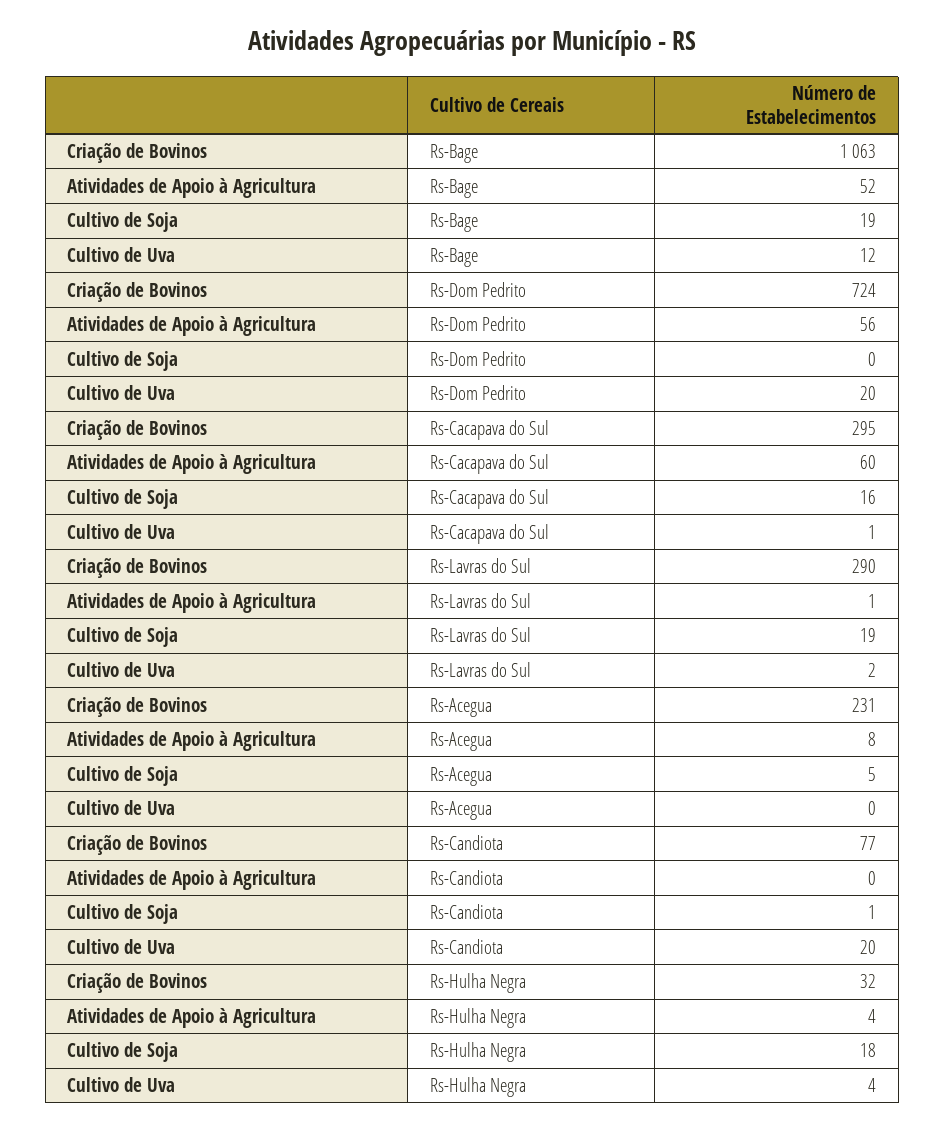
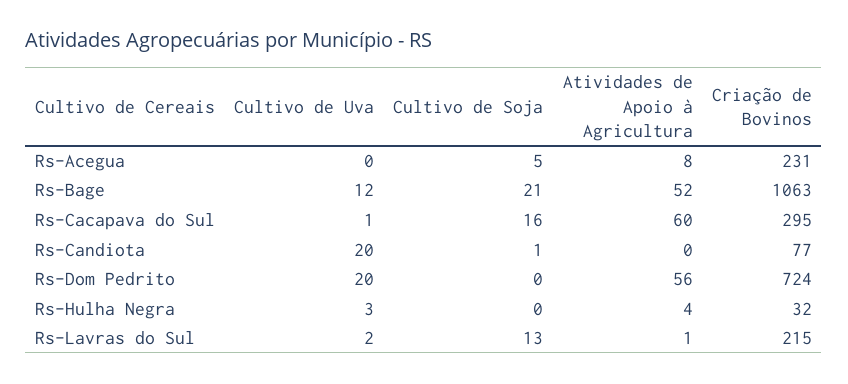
  {
    "Criação de Bovinos": {
      "Rs-Bage": 1063,
      "Rs-Dom Pedrito": 724,
      "Rs-Cacapava do Sul": 295,
-     "Rs-Lavras do Sul": 290,
+     "Rs-Lavras do Sul": 215,
      "Rs-Acegua": 231,
      "Rs-Candiota": 77,
      "Rs-Hulha Negra": 32
    },
    "Atividades de Apoio à Agricultura": {
      "Rs-Bage": 52,
      "Rs-Dom Pedrito": 56,
      "Rs-Cacapava do Sul": 60,
      "Rs-Lavras do Sul": 1,
      "Rs-Acegua": 8,
      "Rs-Candiota": 0,
      "Rs-Hulha Negra": 4
    },
    "Cultivo de Soja": {
-     "Rs-Bage": 19,
+     "Rs-Bage": 21,
      "Rs-Dom Pedrito": 0,
      "Rs-Cacapava do Sul": 16,
-     "Rs-Lavras do Sul": 19,
+     "Rs-Lavras do Sul": 13,
      "Rs-Acegua": 5,
      "Rs-Candiota": 1,
-     "Rs-Hulha Negra": 18
+     "Rs-Hulha Negra": 0
    },
    "Cultivo de Uva": {
      "Rs-Bage": 12,
      "Rs-Dom Pedrito": 20,
      "Rs-Cacapava do Sul": 1,
      "Rs-Lavras do Sul": 2,
      "Rs-Acegua": 0,
      "Rs-Candiota": 20,
-     "Rs-Hulha Negra": 4
+     "Rs-Hulha Negra": 3
    }
  }

